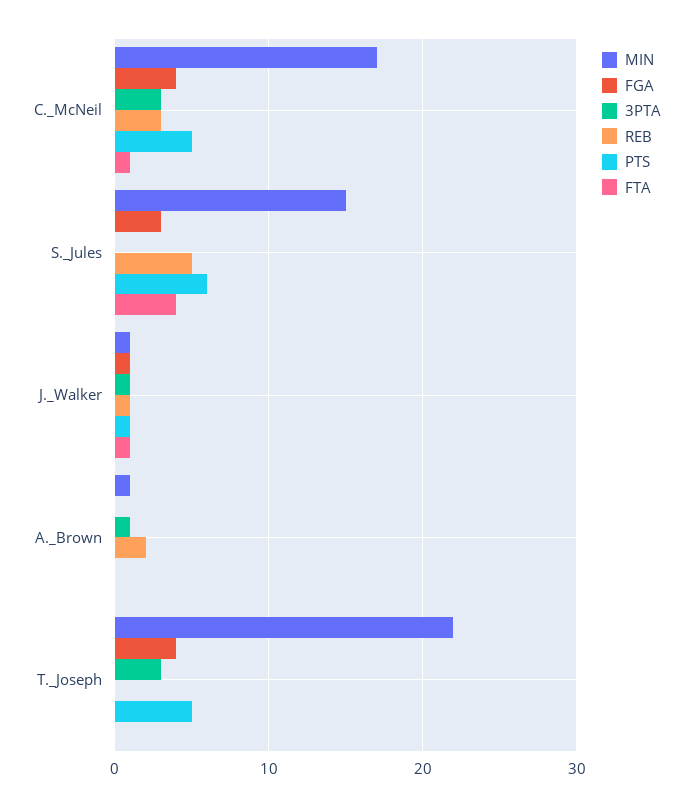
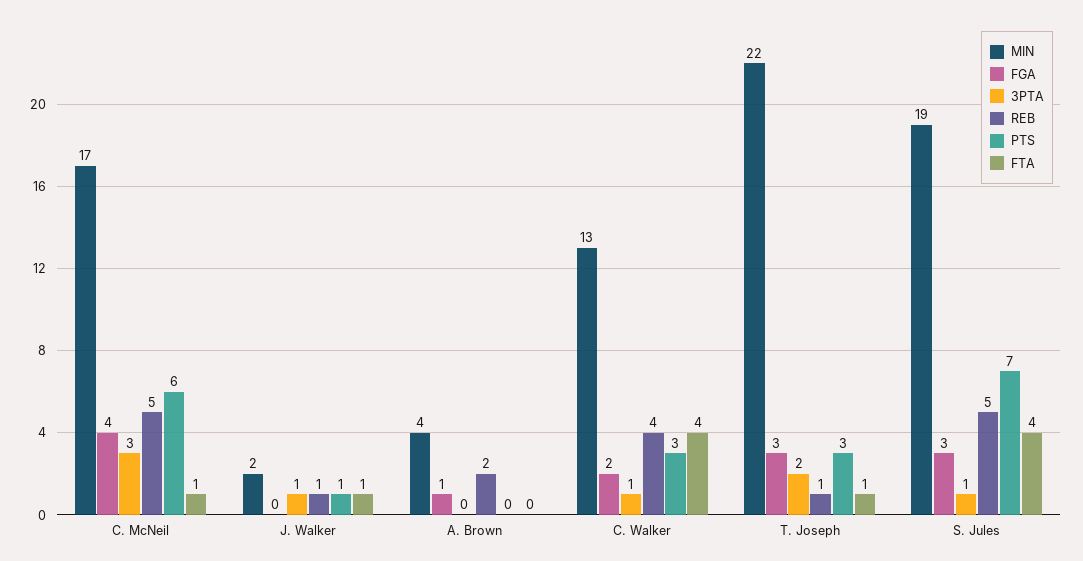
  {
    "MIN": {
      "C._McNeil": 17,
-     "S._Jules": 15,
+     "S._Jules": 19,
-     "J._Walker": 1,
+     "J._Walker": 2,
-     "A._Brown": 1,
+     "A._Brown": 4,
-     "T._Joseph": 22
+     "T._Joseph": 22,
+     "C. Walker": 13
    },
    "FGA": {
      "C._McNeil": 4,
      "S._Jules": 3,
-     "J._Walker": 1,
+     "J._Walker": 0,
-     "A._Brown": 0,
+     "A._Brown": 1,
-     "T._Joseph": 4
+     "T._Joseph": 3,
+     "C. Walker": 2
    },
    "3PTA": {
      "C._McNeil": 3,
-     "S._Jules": 0,
+     "S._Jules": 1,
      "J._Walker": 1,
-     "A._Brown": 1,
+     "A._Brown": 0,
-     "T._Joseph": 3
+     "T._Joseph": 2,
+     "C. Walker": 1
    },
    "REB": {
-     "C._McNeil": 3,
+     "C._McNeil": 5,
      "S._Jules": 5,
      "J._Walker": 1,
      "A._Brown": 2,
-     "T._Joseph": 0
+     "T._Joseph": 1,
+     "C. Walker": 4
    },
    "PTS": {
-     "C._McNeil": 5,
+     "C._McNeil": 6,
-     "S._Jules": 6,
+     "S._Jules": 7,
      "J._Walker": 1,
      "A._Brown": 0,
-     "T._Joseph": 5
+     "T._Joseph": 3,
+     "C. Walker": 3
    },
    "FTA": {
      "C._McNeil": 1,
      "S._Jules": 4,
      "J._Walker": 1,
      "A._Brown": 0,
-     "T._Joseph": 0
+     "T._Joseph": 1,
+     "C. Walker": 4
    }
  }

